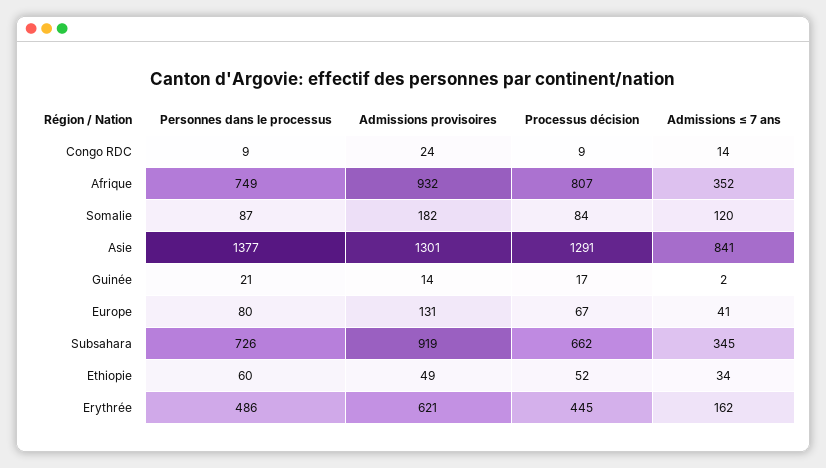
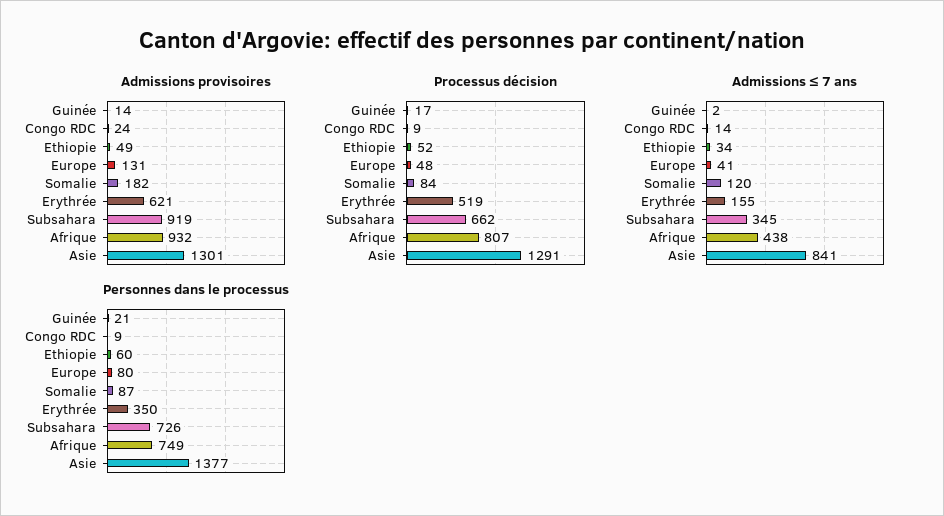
  {
    "Personnes dans le processus": {
      "Congo RDC": 9,
      "Afrique": 749,
      "Somalie": 87,
      "Asie": 1377,
      "Guinée": 21,
      "Europe": 80,
      "Subsahara": 726,
      "Ethiopie": 60,
-     "Erythrée": 486
+     "Erythrée": 350
    },
    "Admissions provisoires": {
      "Congo RDC": 24,
      "Afrique": 932,
      "Somalie": 182,
      "Asie": 1301,
      "Guinée": 14,
      "Europe": 131,
      "Subsahara": 919,
      "Ethiopie": 49,
      "Erythrée": 621
    },
    "Processus décision": {
      "Congo RDC": 9,
      "Afrique": 807,
      "Somalie": 84,
      "Asie": 1291,
      "Guinée": 17,
-     "Europe": 67,
+     "Europe": 48,
      "Subsahara": 662,
      "Ethiopie": 52,
-     "Erythrée": 445
+     "Erythrée": 519
    },
    "Admissions ≤ 7 ans": {
      "Congo RDC": 14,
-     "Afrique": 352,
+     "Afrique": 438,
      "Somalie": 120,
      "Asie": 841,
      "Guinée": 2,
      "Europe": 41,
      "Subsahara": 345,
      "Ethiopie": 34,
-     "Erythrée": 162
+     "Erythrée": 155
    }
  }

